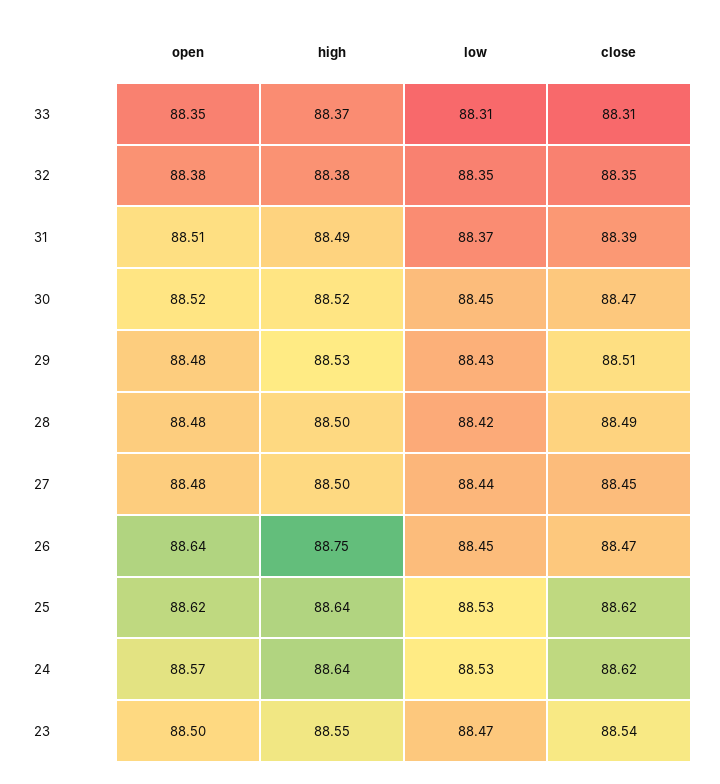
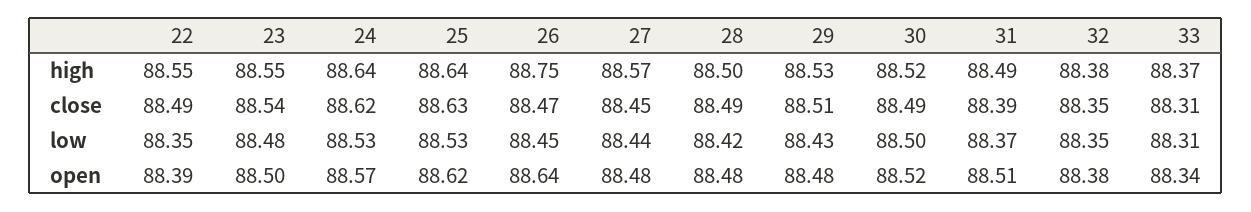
  {
    "open": {
-     "33": 88.35,
+     "33": 88.34,
      "32": 88.38,
      "31": 88.51,
      "30": 88.52,
      "29": 88.48,
      "28": 88.48,
      "27": 88.48,
      "26": 88.64,
      "25": 88.62,
      "24": 88.57,
-     "23": 88.5
+     "23": 88.5,
+     "22": 88.39
    },
    "high": {
      "33": 88.37,
      "32": 88.38,
      "31": 88.49,
      "30": 88.52,
      "29": 88.53,
      "28": 88.5,
-     "27": 88.5,
+     "27": 88.57,
      "26": 88.75,
      "25": 88.64,
      "24": 88.64,
-     "23": 88.55
+     "23": 88.55,
+     "22": 88.55
    },
    "low": {
      "33": 88.31,
      "32": 88.35,
      "31": 88.37,
-     "30": 88.45,
+     "30": 88.5,
      "29": 88.43,
      "28": 88.42,
      "27": 88.44,
      "26": 88.45,
      "25": 88.53,
      "24": 88.53,
-     "23": 88.47
+     "23": 88.48,
+     "22": 88.35
    },
    "close": {
      "33": 88.31,
      "32": 88.35,
      "31": 88.39,
-     "30": 88.47,
+     "30": 88.49,
      "29": 88.51,
      "28": 88.49,
      "27": 88.45,
      "26": 88.47,
-     "25": 88.62,
+     "25": 88.63,
      "24": 88.62,
-     "23": 88.54
+     "23": 88.54,
+     "22": 88.49
    }
  }

